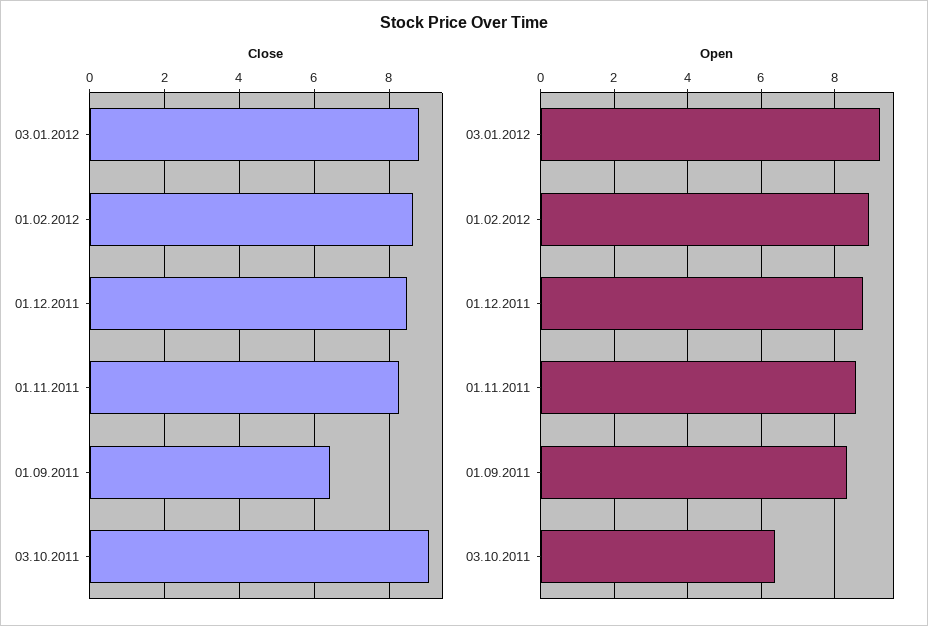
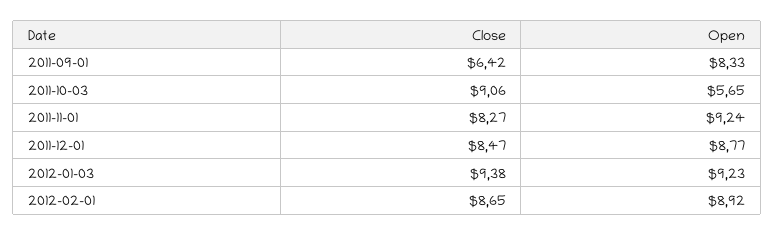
  {
    "Close": {
-     "03.01.2012": 8.8,
+     "03.01.2012": 9.38,
      "01.02.2012": 8.65,
      "01.12.2011": 8.47,
      "01.11.2011": 8.27,
      "01.09.2011": 6.42,
      "03.10.2011": 9.06
    },
    "Open": {
      "03.01.2012": 9.23,
      "01.02.2012": 8.92,
      "01.12.2011": 8.77,
-     "01.11.2011": 8.6,
+     "01.11.2011": 9.24,
      "01.09.2011": 8.33,
-     "03.10.2011": 6.4
+     "03.10.2011": 5.65
    }
  }

